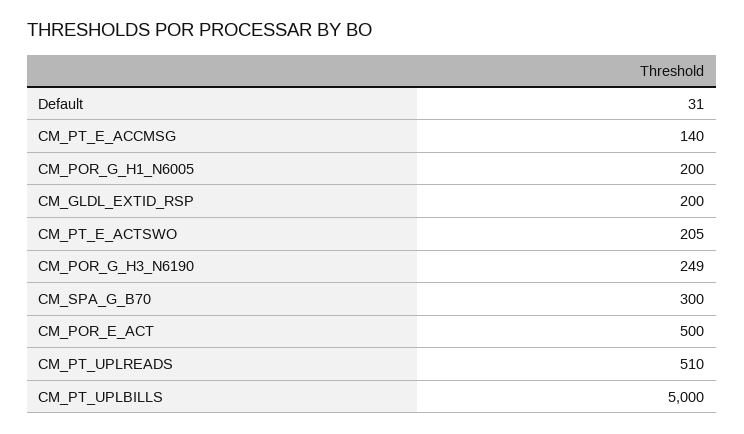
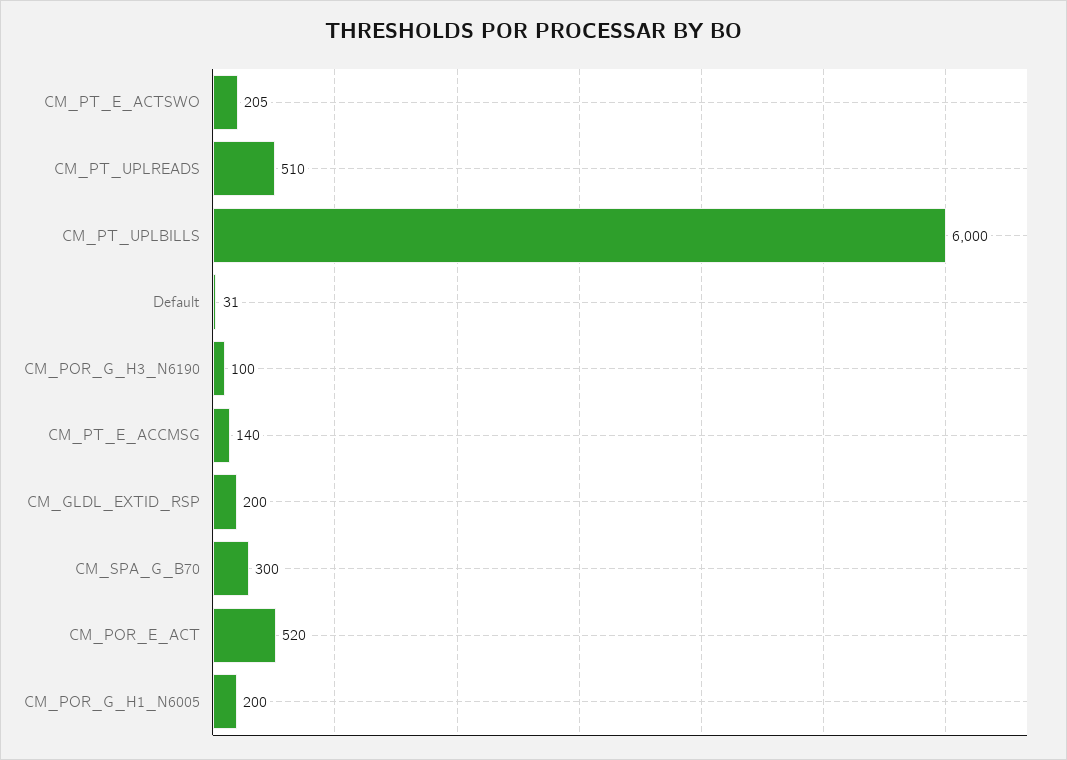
  {
    "Default": 31,
    "CM_PT_E_ACCMSG": 140,
    "CM_POR_G_H1_N6005": 200,
    "CM_GLDL_EXTID_RSP": 200,
    "CM_PT_E_ACTSWO": 205,
-   "CM_POR_G_H3_N6190": 249,
+   "CM_POR_G_H3_N6190": 100,
    "CM_SPA_G_B70": 300,
-   "CM_POR_E_ACT": 500,
+   "CM_POR_E_ACT": 520,
    "CM_PT_UPLREADS": 510,
-   "CM_PT_UPLBILLS": 5000
+   "CM_PT_UPLBILLS": 6000
  }

